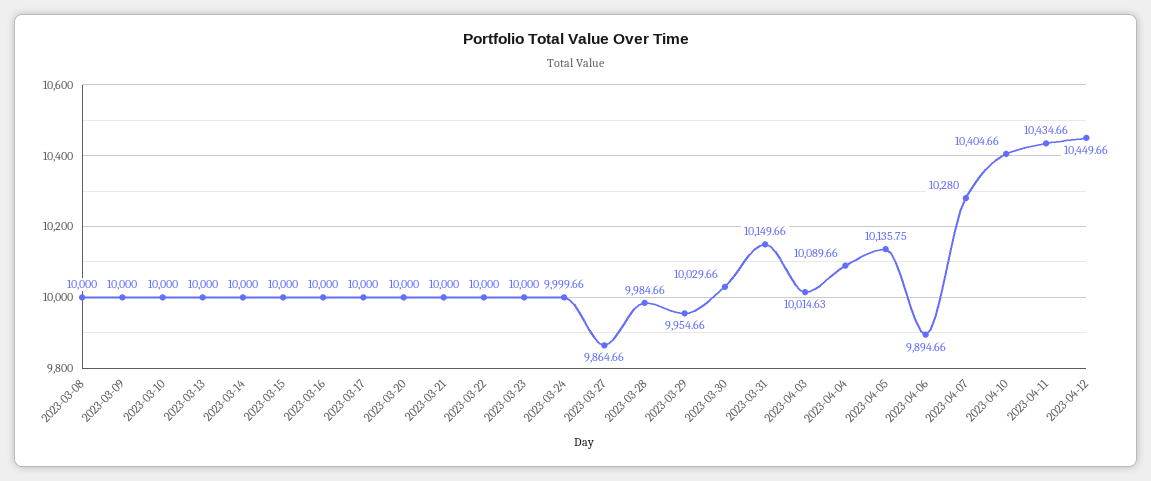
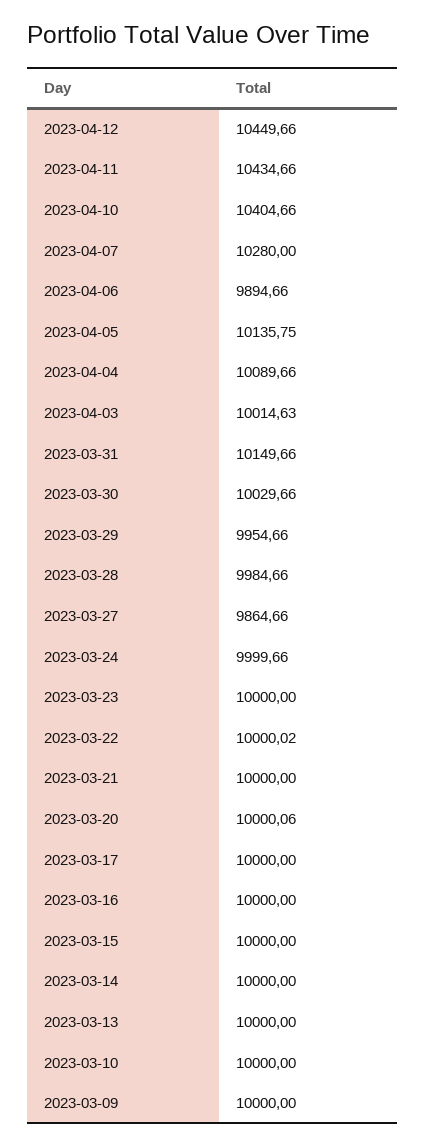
  {
-   "2023-03-08": 10000,
    "2023-03-09": 10000,
    "2023-03-10": 10000,
    "2023-03-13": 10000,
    "2023-03-14": 10000,
    "2023-03-15": 10000,
    "2023-03-16": 10000,
    "2023-03-17": 10000,
-   "2023-03-20": 10000,
+   "2023-03-20": 10000.06,
    "2023-03-21": 10000,
-   "2023-03-22": 10000,
+   "2023-03-22": 10000.02,
    "2023-03-23": 10000,
    "2023-03-24": 9999.66,
    "2023-03-27": 9864.66,
    "2023-03-28": 9984.66,
    "2023-03-29": 9954.66,
    "2023-03-30": 10029.66,
    "2023-03-31": 10149.66,
    "2023-04-03": 10014.63,
    "2023-04-04": 10089.66,
    "2023-04-05": 10135.75,
    "2023-04-06": 9894.66,
    "2023-04-07": 10280,
    "2023-04-10": 10404.66,
    "2023-04-11": 10434.66,
    "2023-04-12": 10449.66
  }

